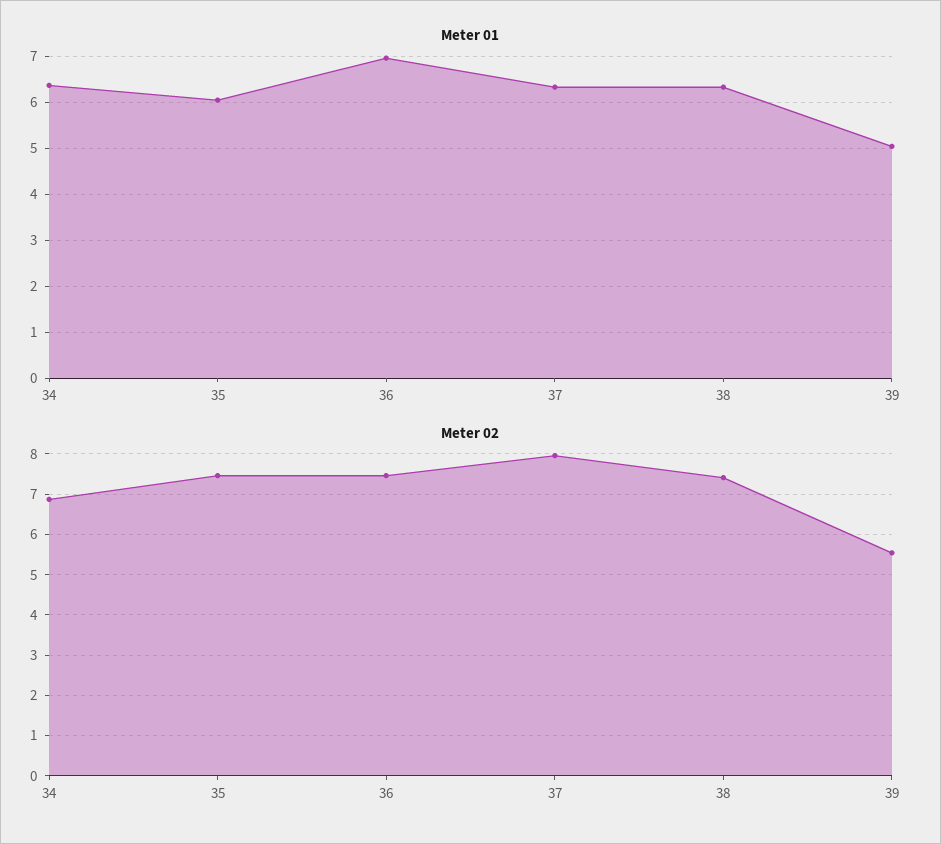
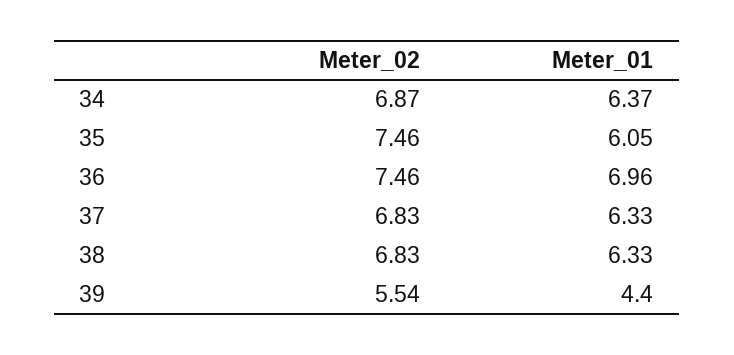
  {
    "Meter 01": {
      "34": 6.37,
      "35": 6.05,
      "36": 6.96,
      "37": 6.33,
      "38": 6.33,
-     "39": 5
+     "39": 4.4
    },
    "Meter 02": {
      "34": 6.87,
      "35": 7.46,
      "36": 7.46,
-     "37": 8,
+     "37": 6.83,
-     "38": 7.4,
+     "38": 6.83,
      "39": 5.54
    }
  }

